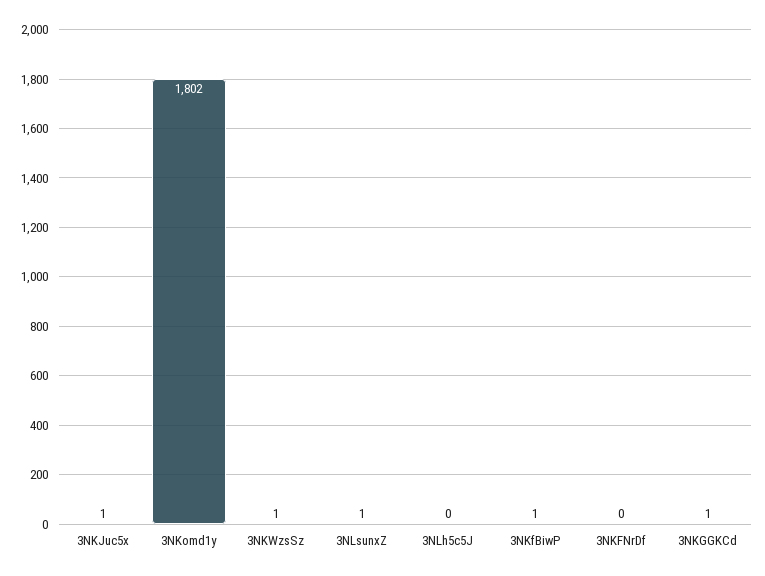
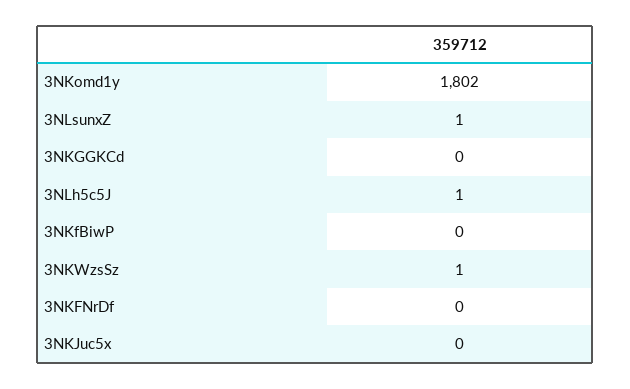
  {
-   "3NKJuc5x": 1,
+   "3NKJuc5x": 0,
    "3NKomd1y": 1802,
    "3NKWzsSz": 1,
    "3NLsunxZ": 1,
-   "3NLh5c5J": 0,
+   "3NLh5c5J": 1,
-   "3NKfBiwP": 1,
+   "3NKfBiwP": 0,
    "3NKFNrDf": 0,
-   "3NKGGKCd": 1
+   "3NKGGKCd": 0
  }

